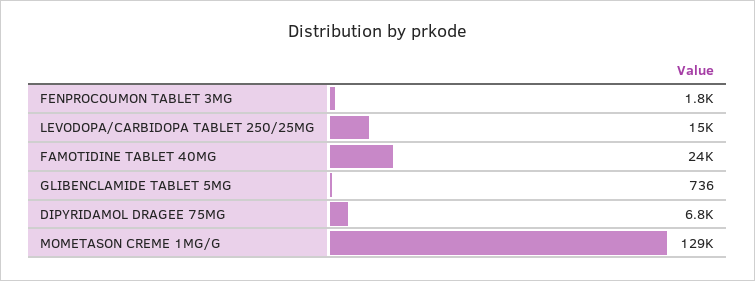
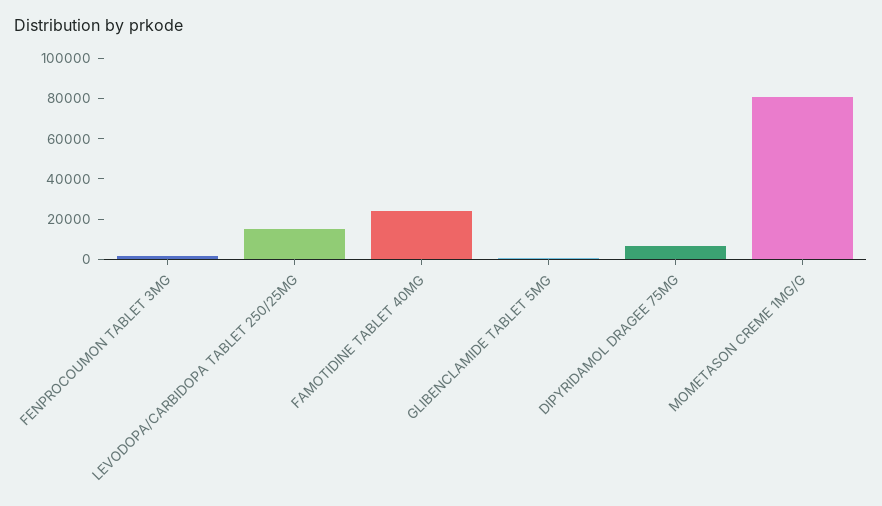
  {
    "FENPROCOUMON TABLET 3MG": 1800,
    "LEVODOPA/CARBIDOPA TABLET 250/25MG": 15000,
    "FAMOTIDINE TABLET 40MG": 24000,
    "GLIBENCLAMIDE TABLET 5MG": 736,
    "DIPYRIDAMOL DRAGEE 75MG": 6800,
-   "MOMETASON CREME 1MG/G": 129000
+   "MOMETASON CREME 1MG/G": 80000
  }

